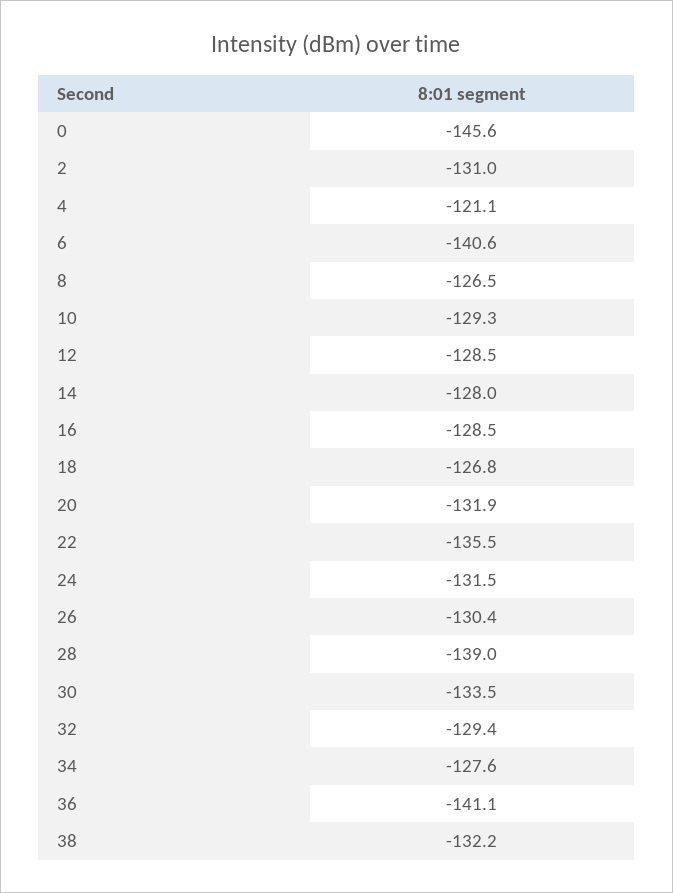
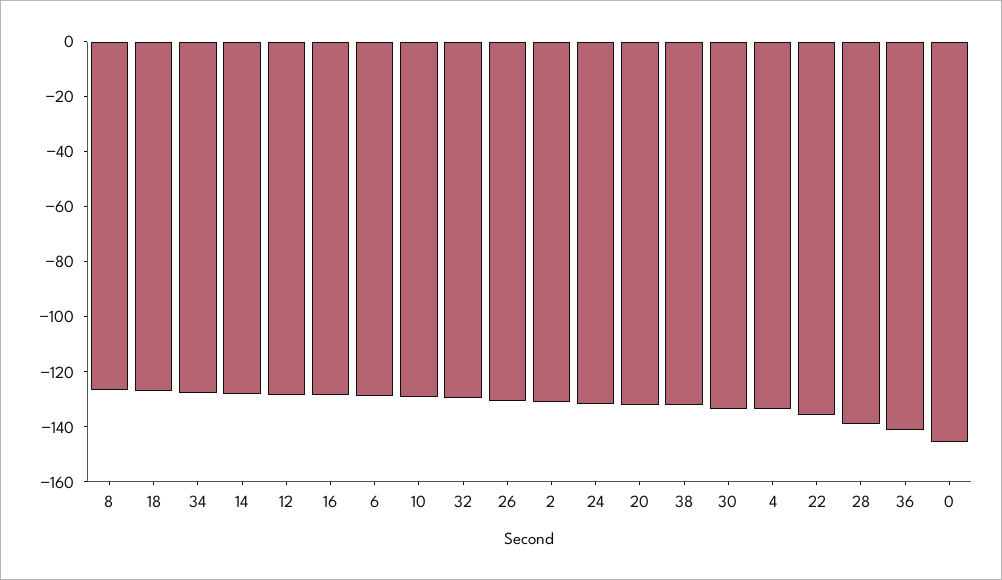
  {
    "0": -145.6,
    "2": -131,
-   "4": -121.1,
+   "4": -135,
-   "6": -140.6,
+   "6": -130,
    "8": -126.5,
    "10": -129.3,
    "12": -128.5,
    "14": -128,
    "16": -128.5,
    "18": -126.8,
    "20": -131.9,
    "22": -135.5,
    "24": -131.5,
    "26": -130.4,
    "28": -139,
    "30": -133.5,
    "32": -129.4,
    "34": -127.6,
    "36": -141.1,
    "38": -132.2
  }

